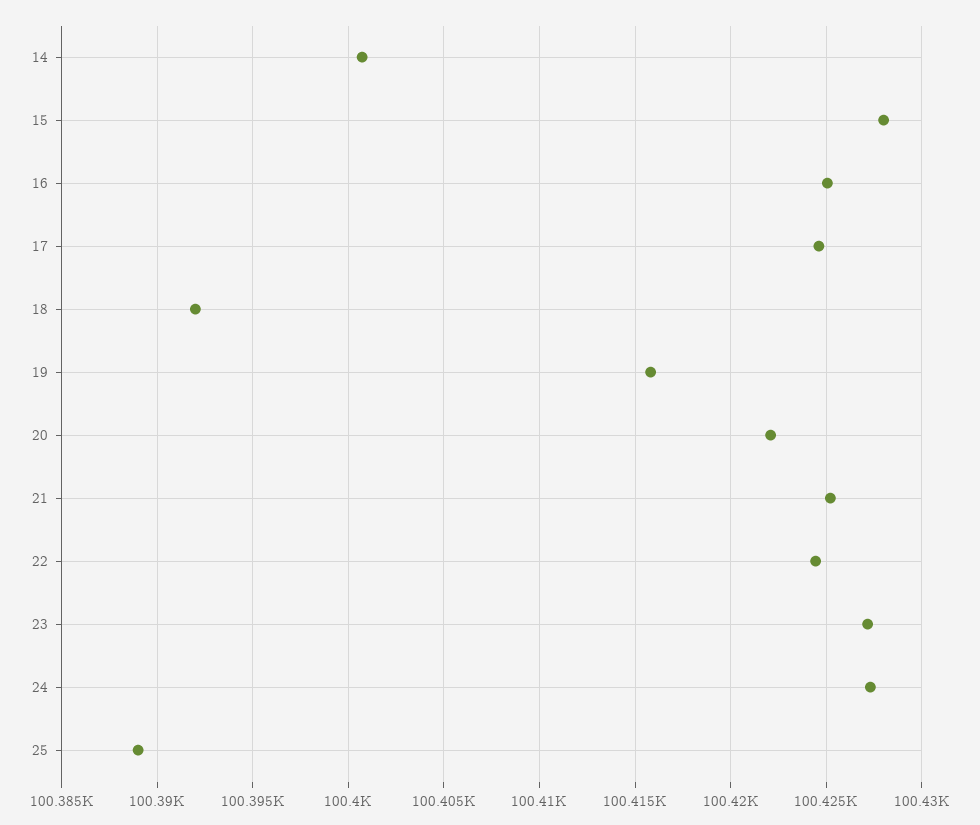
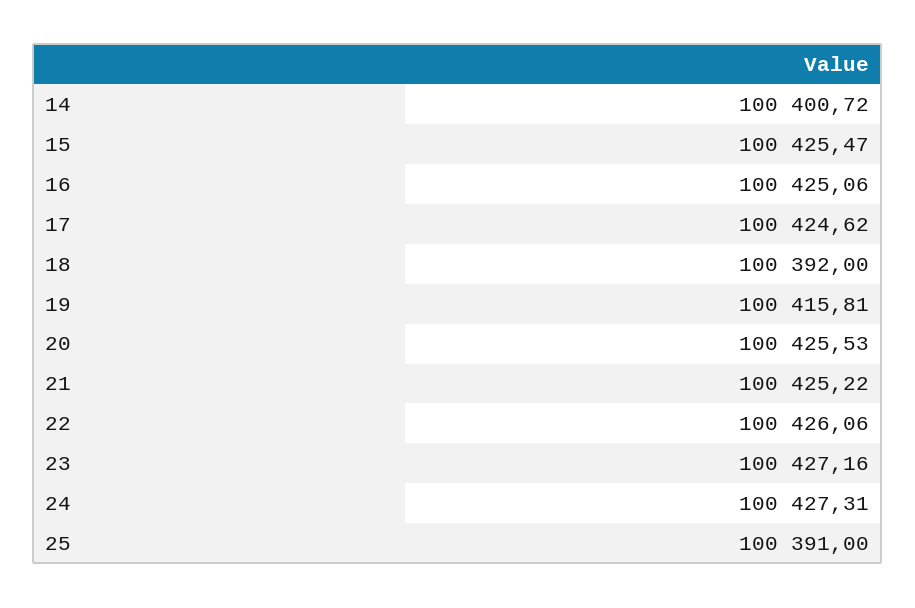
  {
    "14": 100400.72,
-   "15": 100428,
+   "15": 100425.47,
    "16": 100425.06,
    "17": 100424.62,
    "18": 100392,
    "19": 100415.81,
-   "20": 100422,
+   "20": 100425.53,
    "21": 100425.22,
-   "22": 100424.5,
+   "22": 100426.06,
    "23": 100427.16,
    "24": 100427.31,
-   "25": 100389
+   "25": 100391
  }

